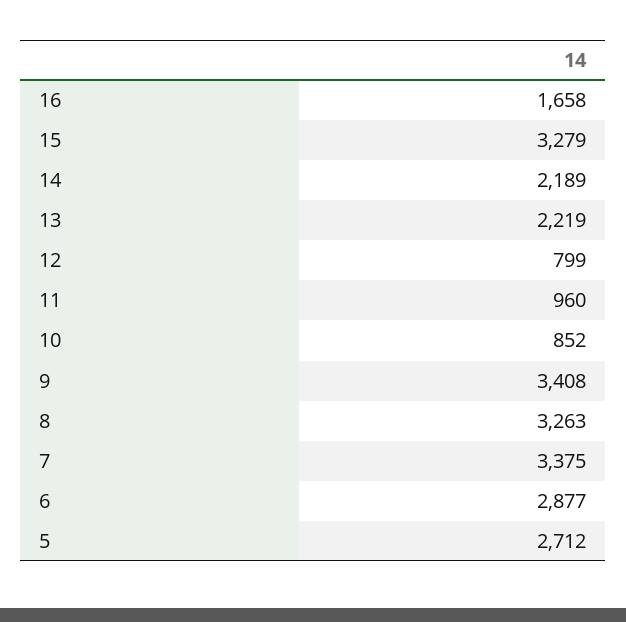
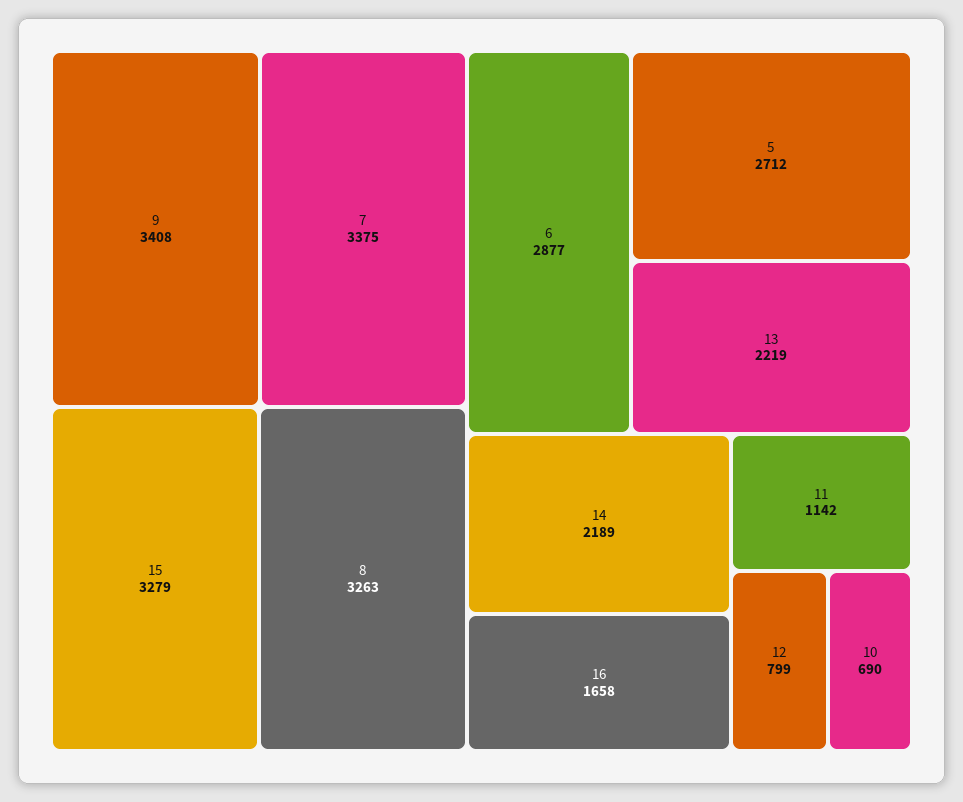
  {
    "16": 1658,
    "15": 3279,
    "14": 2189,
    "13": 2219,
    "12": 799,
-   "11": 960,
+   "11": 1142,
-   "10": 852,
+   "10": 690,
    "9": 3408,
    "8": 3263,
    "7": 3375,
    "6": 2877,
    "5": 2712
  }

